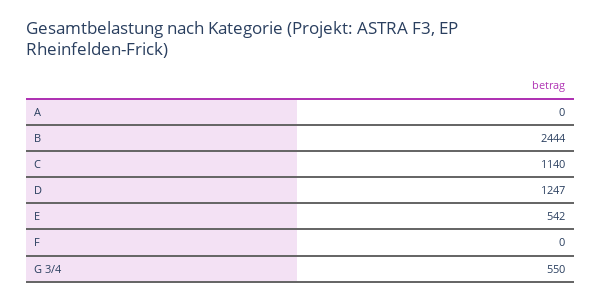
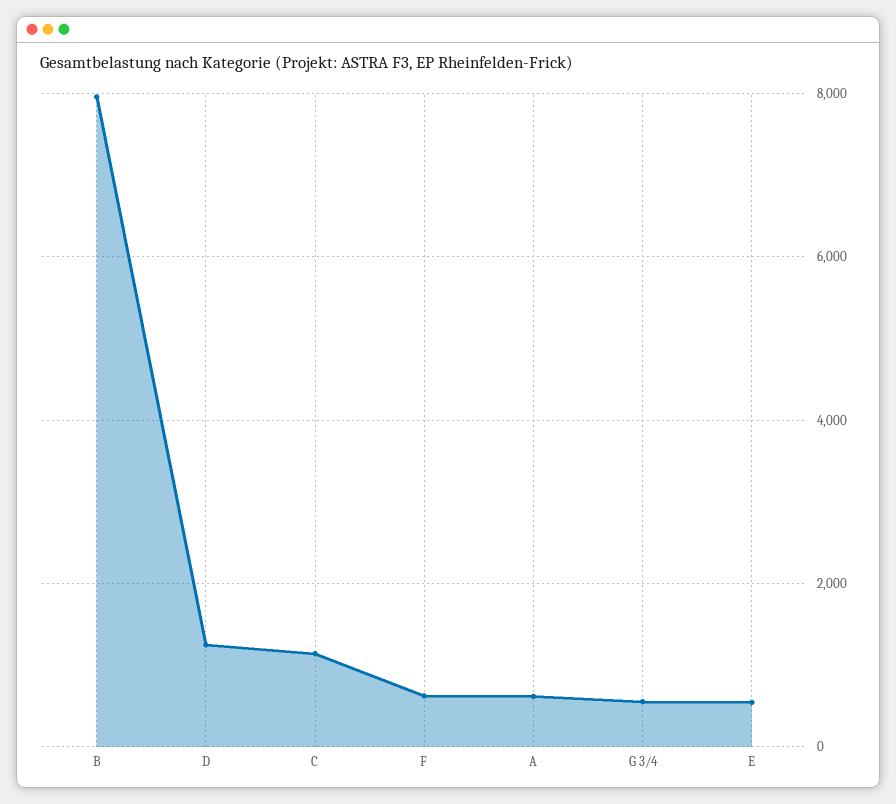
  {
-   "A": 0,
+   "A": 600,
-   "B": 2444,
+   "B": 8000,
    "C": 1140,
    "D": 1247,
    "E": 542,
-   "F": 0,
+   "F": 600,
    "G 3/4": 550
  }

